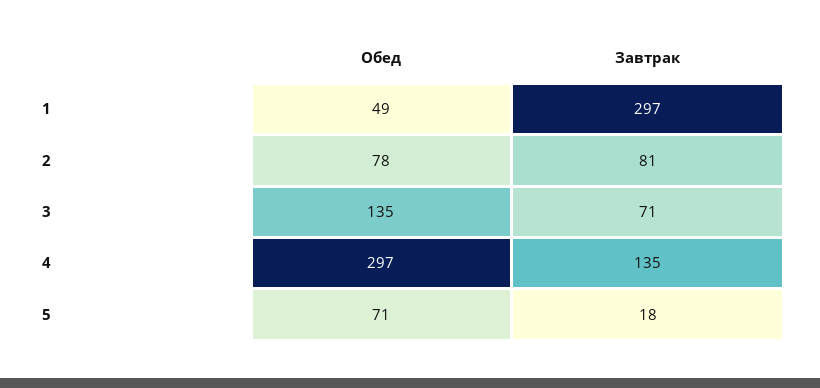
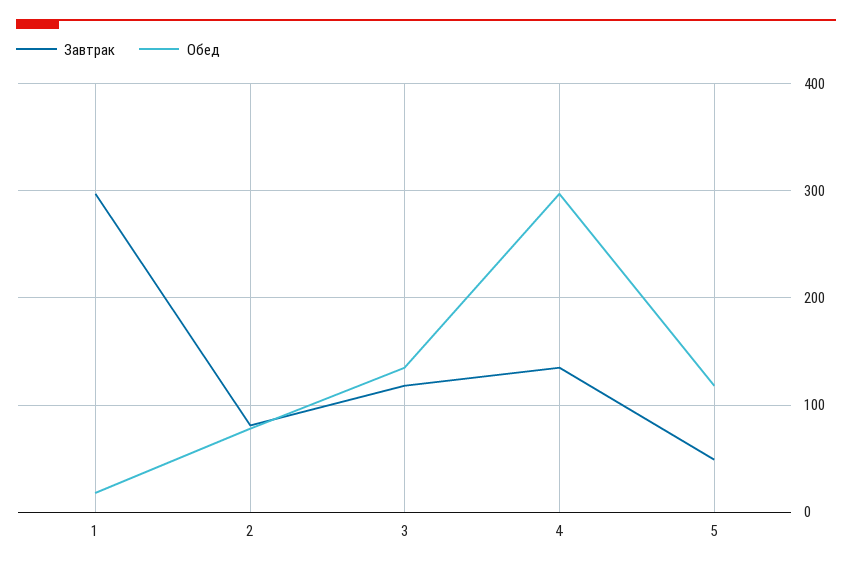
  {
    "Обед": {
-     "1": 49,
+     "1": 20,
      "2": 78,
      "3": 135,
      "4": 297,
-     "5": 71
+     "5": 120
    },
    "Завтрак": {
      "1": 297,
      "2": 81,
-     "3": 71,
+     "3": 120,
      "4": 135,
-     "5": 18
+     "5": 50
    }
  }

